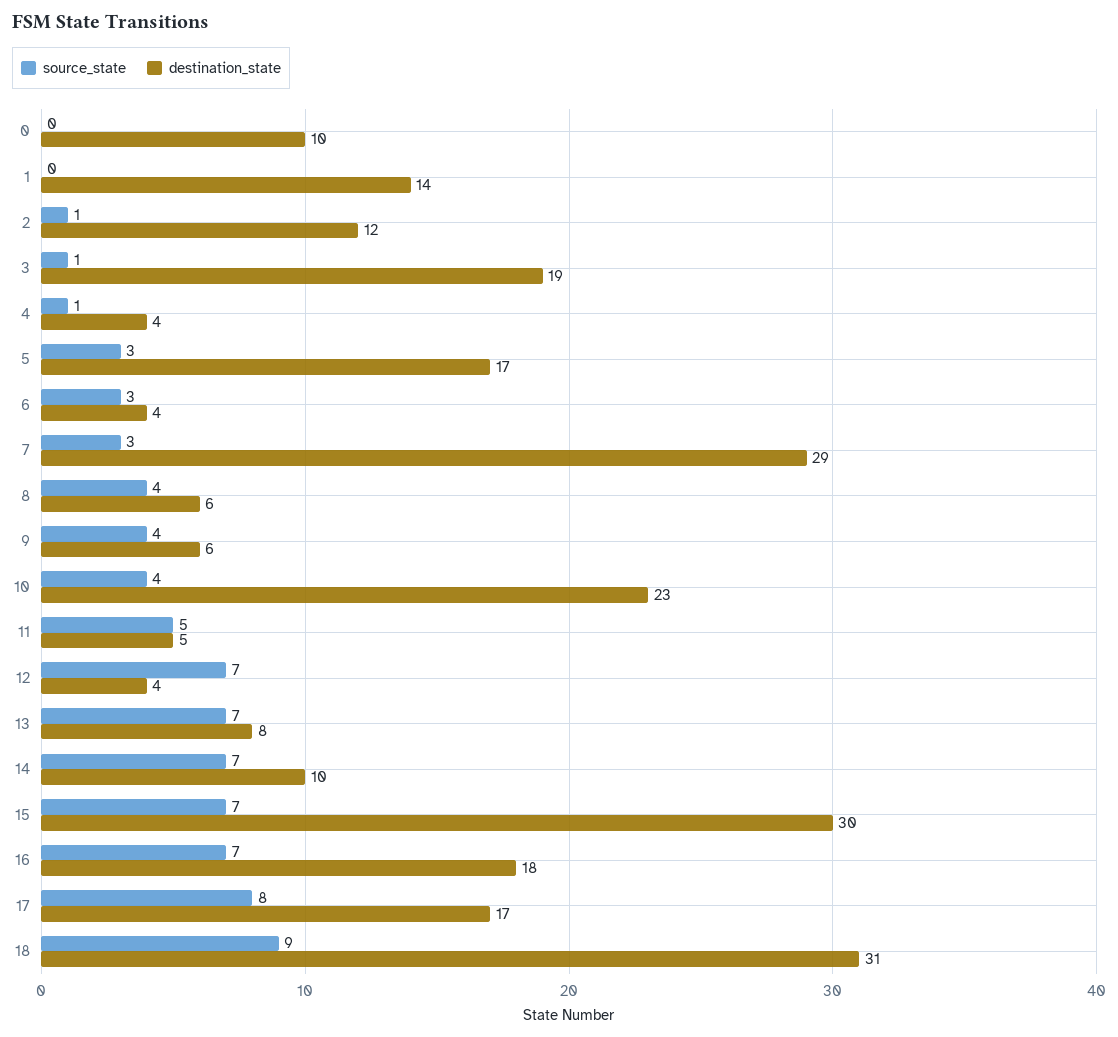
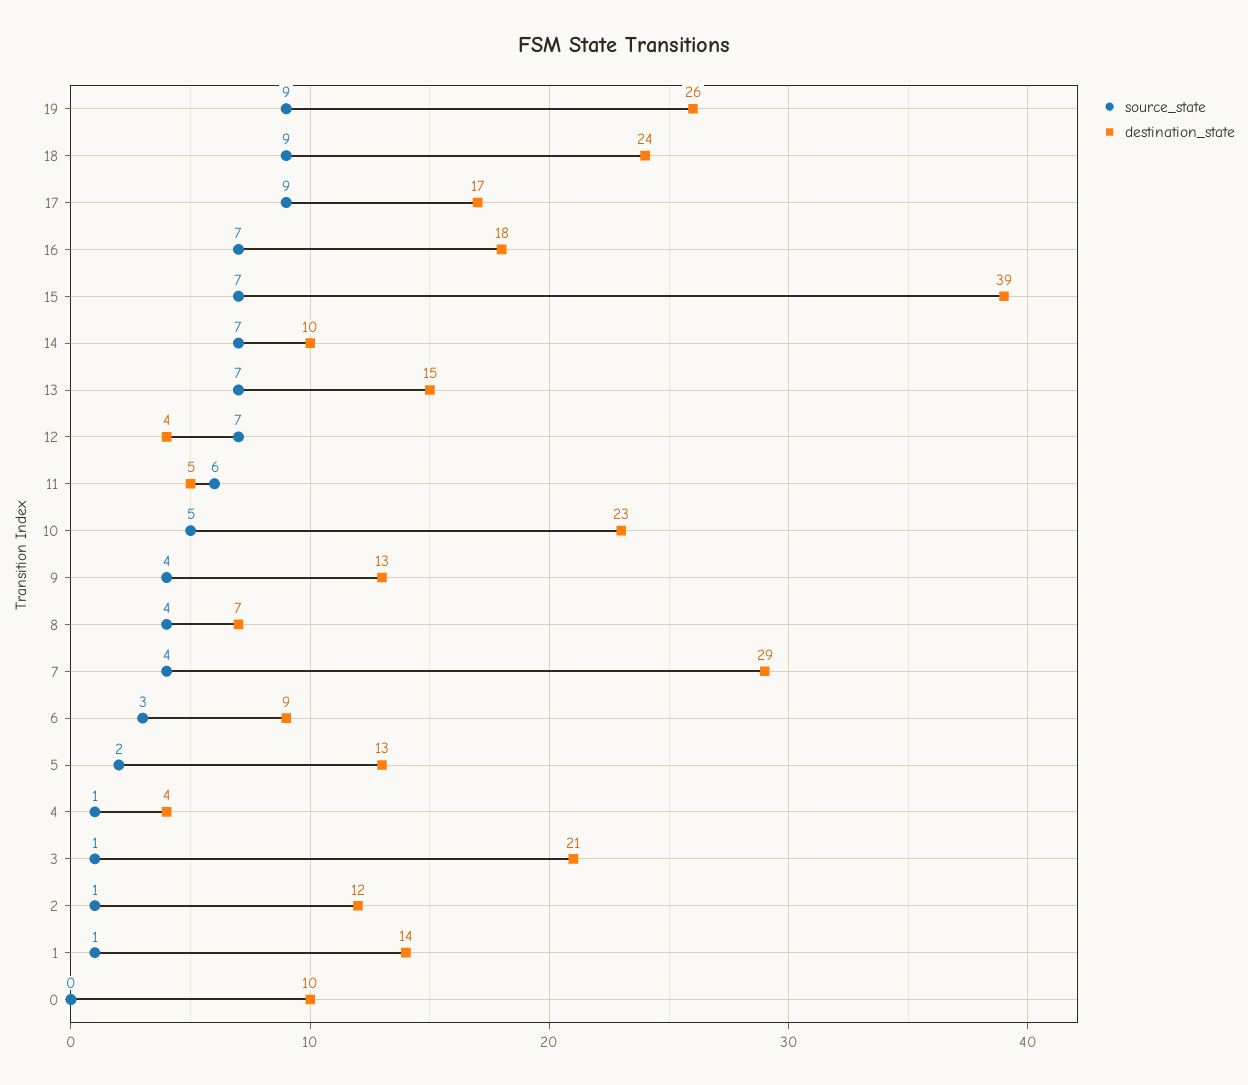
  {
    "source_state": {
      "0": 0,
-     "1": 0,
+     "1": 1,
      "2": 1,
      "3": 1,
      "4": 1,
-     "5": 3,
+     "5": 2,
      "6": 3,
-     "7": 3,
+     "7": 4,
      "8": 4,
      "9": 4,
-     "10": 4,
+     "10": 5,
-     "11": 5,
+     "11": 6,
      "12": 7,
      "13": 7,
      "14": 7,
      "15": 7,
      "16": 7,
-     "17": 8,
+     "17": 9,
-     "18": 9
+     "18": 9,
+     "19": 9
    },
    "destination_state": {
      "0": 10,
      "1": 14,
      "2": 12,
-     "3": 19,
+     "3": 21,
      "4": 4,
-     "5": 17,
+     "5": 13,
-     "6": 4,
+     "6": 9,
      "7": 29,
-     "8": 6,
+     "8": 7,
-     "9": 6,
+     "9": 13,
      "10": 23,
      "11": 5,
      "12": 4,
-     "13": 8,
+     "13": 15,
      "14": 10,
-     "15": 30,
+     "15": 39,
      "16": 18,
      "17": 17,
-     "18": 31
+     "18": 24,
+     "19": 26
    }
  }

